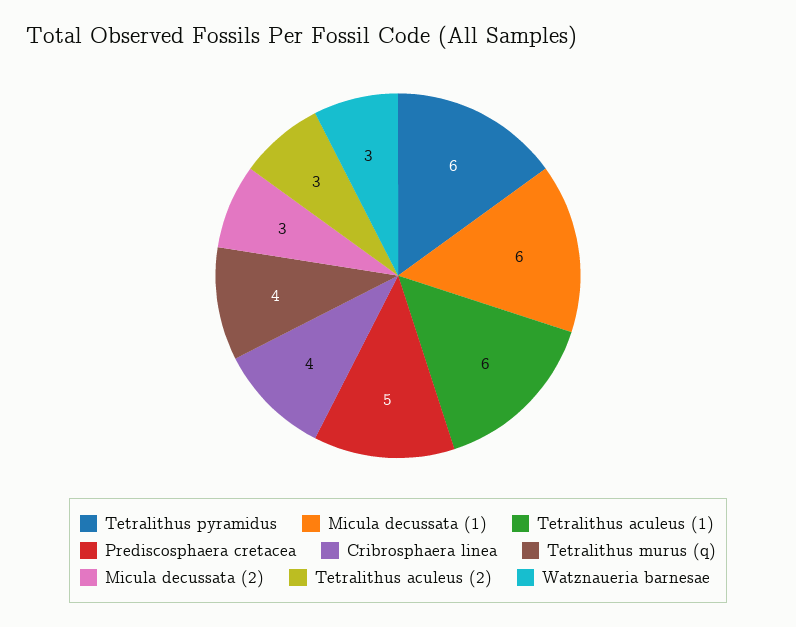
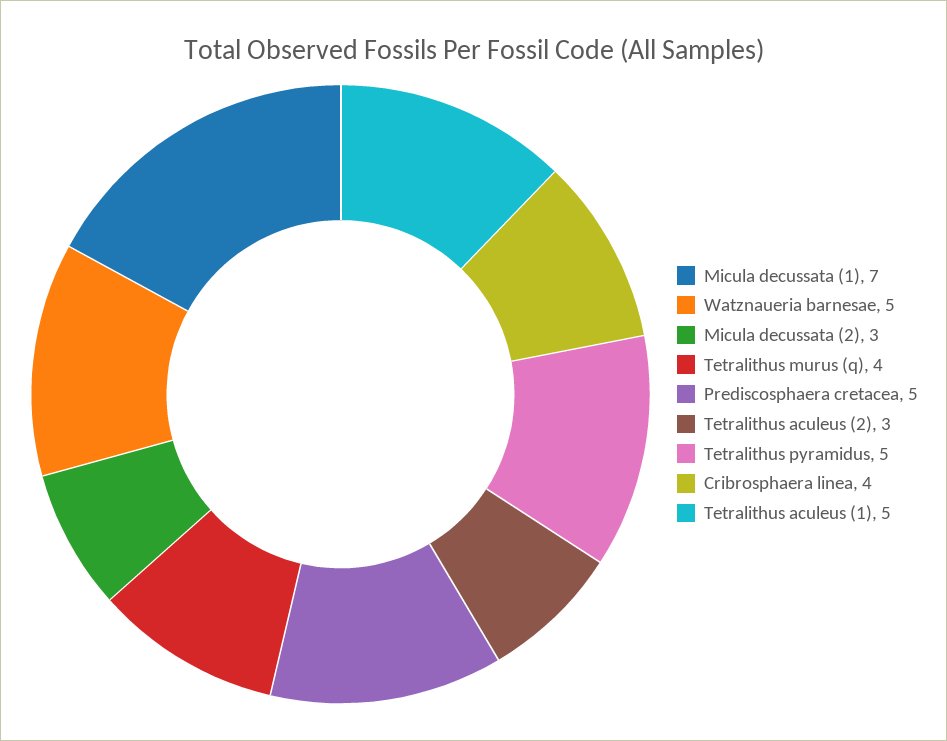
  {
-   "Tetralithus pyramidus": 6,
+   "Tetralithus pyramidus": 5,
-   "Micula decussata (1)": 6,
+   "Micula decussata (1)": 7,
-   "Tetralithus aculeus (1)": 6,
+   "Tetralithus aculeus (1)": 5,
    "Prediscosphaera cretacea": 5,
    "Cribrosphaera linea": 4,
    "Tetralithus murus (q)": 4,
    "Micula decussata (2)": 3,
    "Tetralithus aculeus (2)": 3,
-   "Watznaueria barnesae": 3
+   "Watznaueria barnesae": 5
  }

